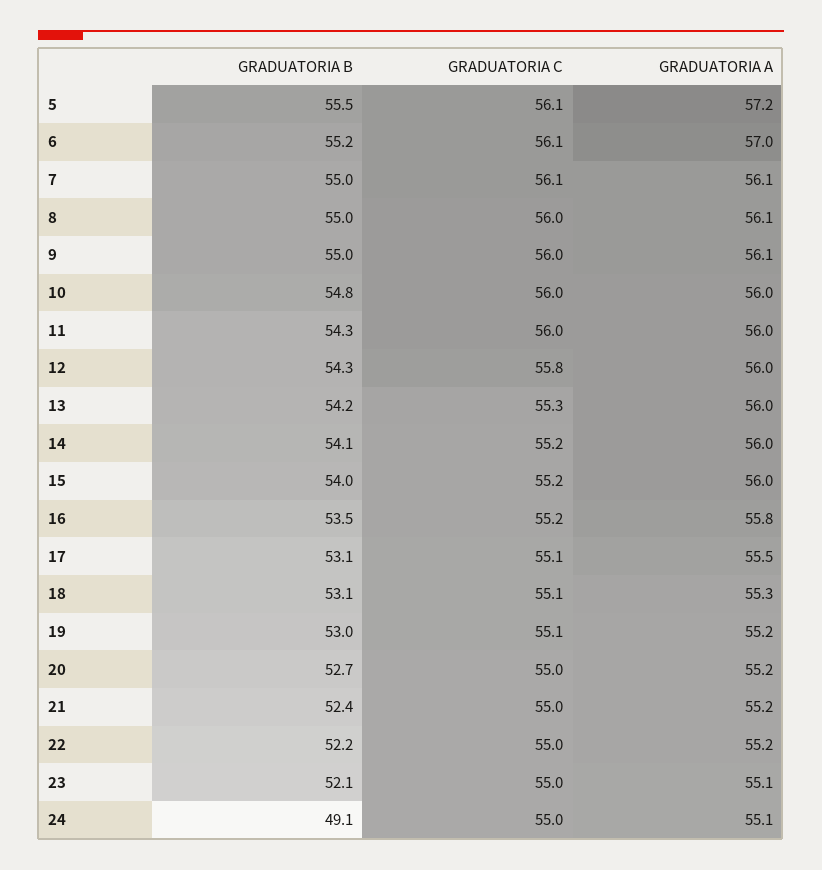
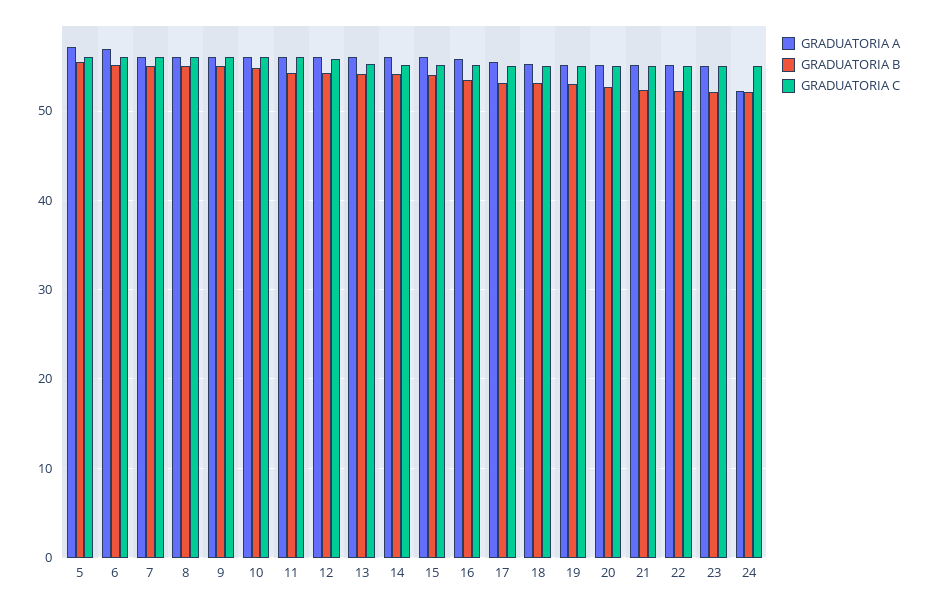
  {
    "GRADUATORIA B": {
      "5": 55.5,
      "6": 55.2,
      "7": 55,
      "8": 55,
      "9": 55,
      "10": 54.8,
      "11": 54.3,
      "12": 54.3,
      "13": 54.2,
      "14": 54.1,
      "15": 54,
      "16": 53.5,
      "17": 53.1,
      "18": 53.1,
      "19": 53,
      "20": 52.7,
      "21": 52.4,
      "22": 52.2,
      "23": 52.1,
-     "24": 49.1
+     "24": 52
    },
    "GRADUATORIA C": {
      "5": 56.1,
      "6": 56.1,
      "7": 56.1,
      "8": 56,
      "9": 56,
      "10": 56,
      "11": 56,
      "12": 55.8,
      "13": 55.3,
      "14": 55.2,
      "15": 55.2,
      "16": 55.2,
      "17": 55.1,
      "18": 55.1,
      "19": 55.1,
      "20": 55,
      "21": 55,
      "22": 55,
      "23": 55,
      "24": 55
    },
    "GRADUATORIA A": {
      "5": 57.2,
      "6": 57,
      "7": 56.1,
      "8": 56.1,
      "9": 56.1,
      "10": 56,
      "11": 56,
      "12": 56,
      "13": 56,
      "14": 56,
      "15": 56,
      "16": 55.8,
      "17": 55.5,
      "18": 55.3,
      "19": 55.2,
      "20": 55.2,
      "21": 55.2,
      "22": 55.2,
      "23": 55.1,
-     "24": 55.1
+     "24": 52
    }
  }

